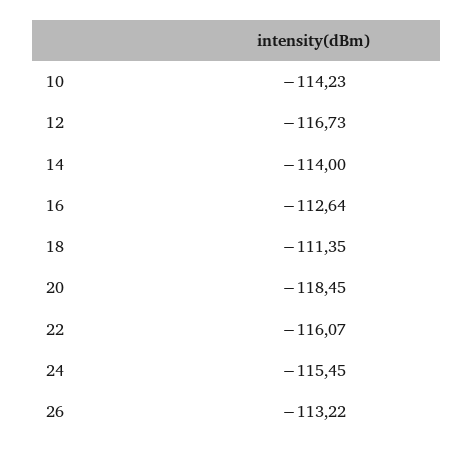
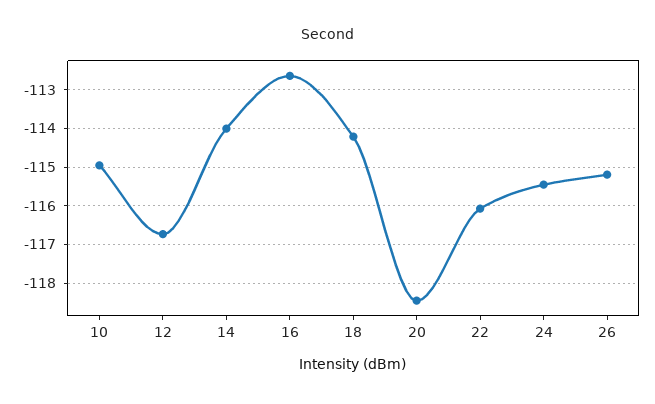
  {
-   "10": -114.23,
+   "10": -115,
    "12": -116.73,
    "14": -114,
    "16": -112.64,
-   "18": -111.35,
+   "18": -114.2,
    "20": -118.45,
    "22": -116.07,
    "24": -115.45,
-   "26": -113.22
+   "26": -115.2
  }

